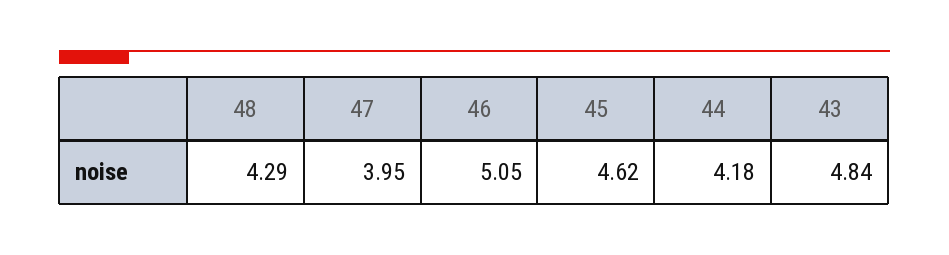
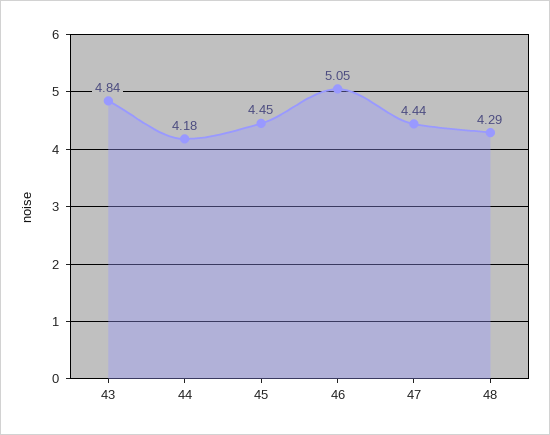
  {
    "48": 4.29,
-   "47": 3.95,
+   "47": 4.44,
    "46": 5.05,
-   "45": 4.62,
+   "45": 4.45,
    "44": 4.18,
    "43": 4.84
  }

